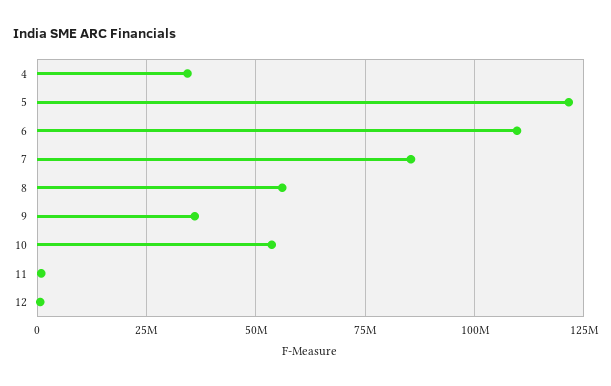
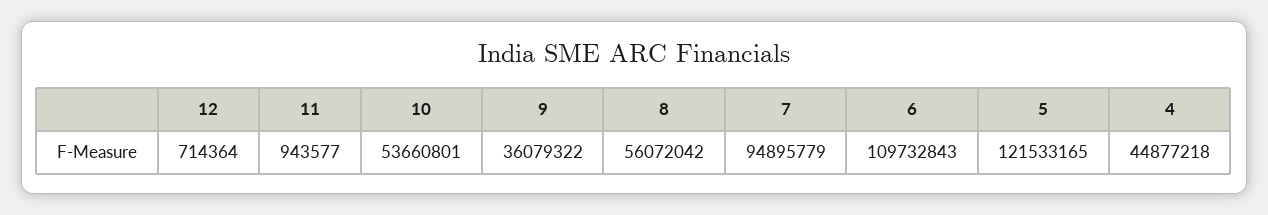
  {
-   "4": 35000000,
+   "4": 44877218,
    "5": 121533165,
    "6": 109732843,
-   "7": 85000000,
+   "7": 94895779,
    "8": 56072042,
    "9": 36079322,
    "10": 53660801,
    "11": 943577,
    "12": 714364
  }

